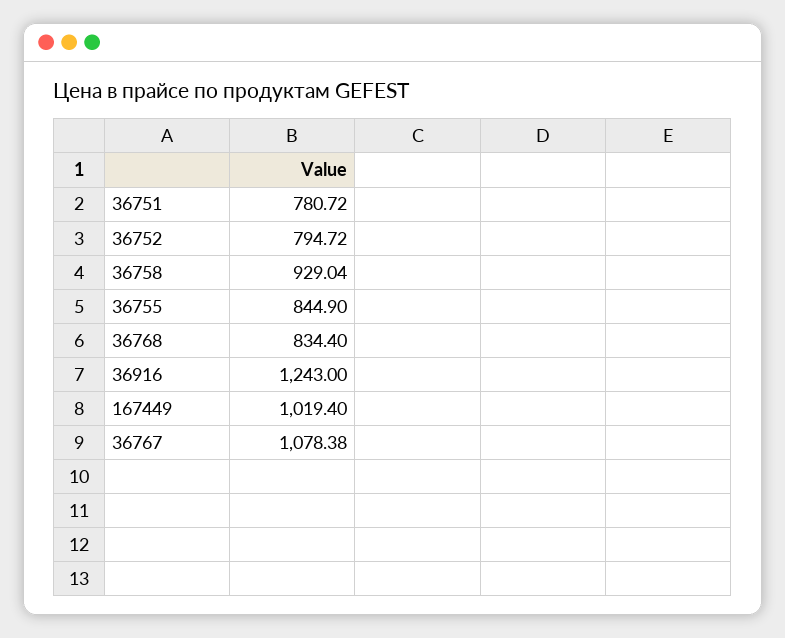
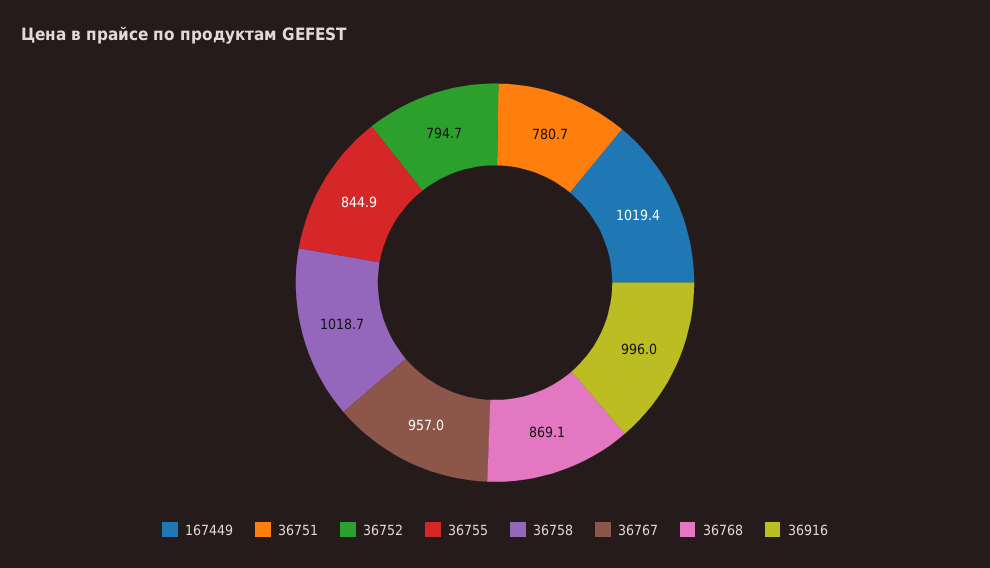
  {
    "36751": 780.72,
    "36752": 794.72,
-   "36758": 929.04,
+   "36758": 1018.7,
    "36755": 844.9,
-   "36768": 834.4,
+   "36768": 869.1,
-   "36916": 1243,
+   "36916": 996,
    "167449": 1019.4,
-   "36767": 1078.38
+   "36767": 957
  }

